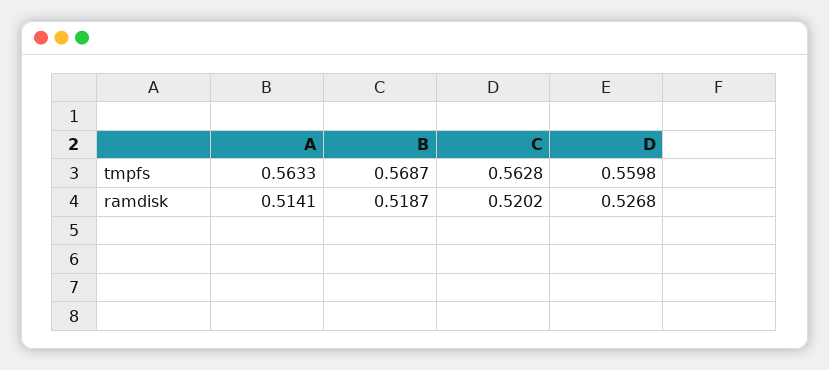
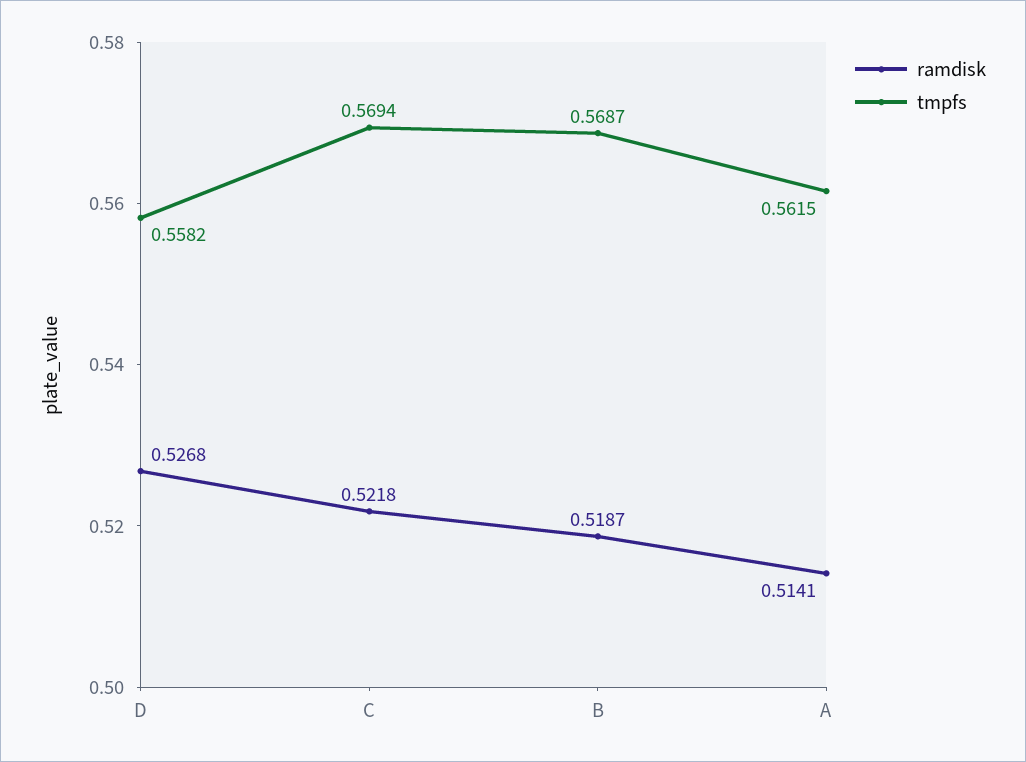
  {
    "tmpfs": {
-     "A": 0.5633,
+     "A": 0.5615,
      "B": 0.5687,
-     "C": 0.5628,
+     "C": 0.5694,
-     "D": 0.5598
+     "D": 0.5582
    },
    "ramdisk": {
      "A": 0.5141,
      "B": 0.5187,
-     "C": 0.5202,
+     "C": 0.5218,
      "D": 0.5268
    }
  }

